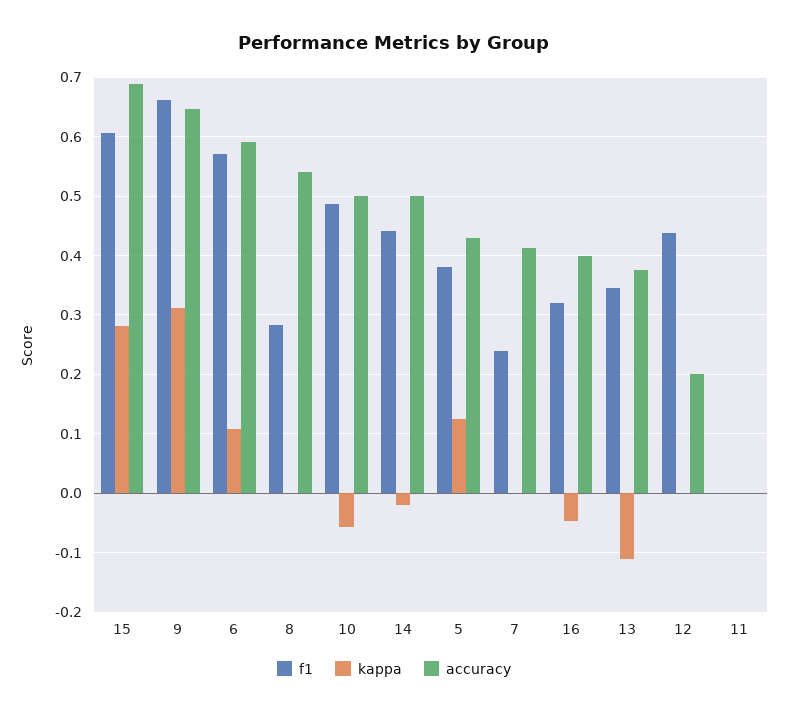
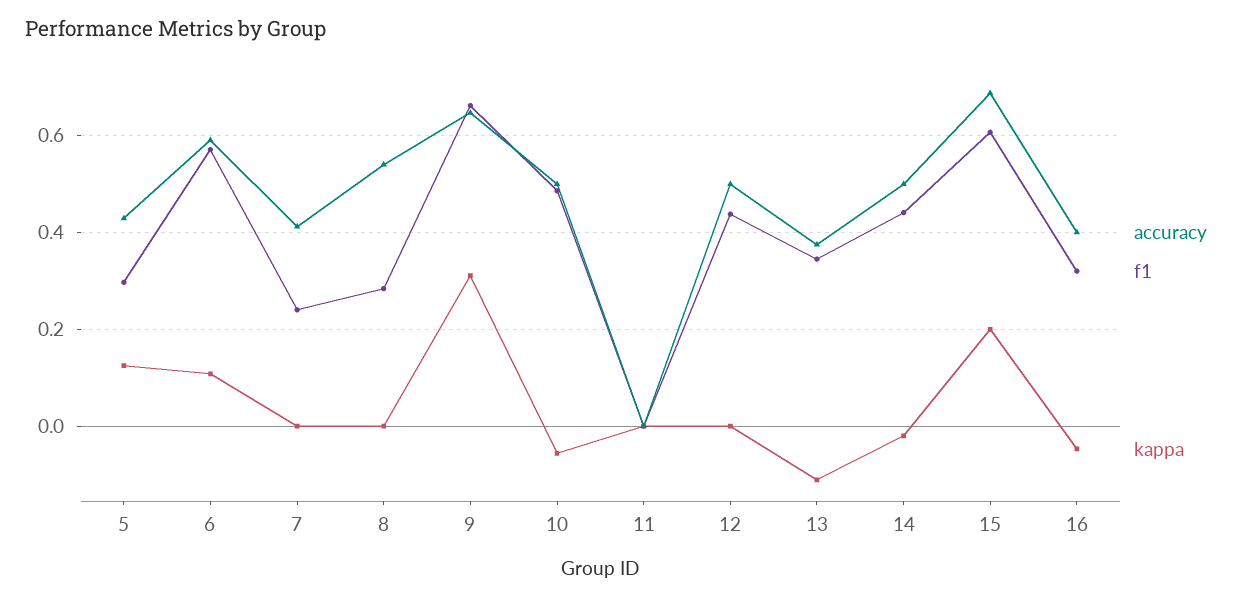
  {
    "f1": {
      "15": 0.6,
      "9": 0.66,
      "6": 0.58,
      "8": 0.28,
      "10": 0.48,
      "14": 0.44,
-     "5": 0.38,
+     "5": 0.3,
      "7": 0.24,
      "16": 0.32,
      "13": 0.34,
      "12": 0.44,
      "11": 0
    },
    "kappa": {
-     "15": 0.28,
+     "15": 0.2,
      "9": 0.32,
      "6": 0.1,
      "8": 0,
      "10": -0.06,
      "14": -0.02,
      "5": 0.12,
      "7": 0,
      "16": -0.04,
      "13": -0.12,
      "12": 0,
      "11": 0
    },
    "accuracy": {
      "15": 0.68,
      "9": 0.64,
      "6": 0.6,
      "8": 0.54,
      "10": 0.5,
      "14": 0.5,
      "5": 0.42,
      "7": 0.42,
      "16": 0.4,
      "13": 0.38,
-     "12": 0.2,
+     "12": 0.5,
      "11": 0
    }
  }

